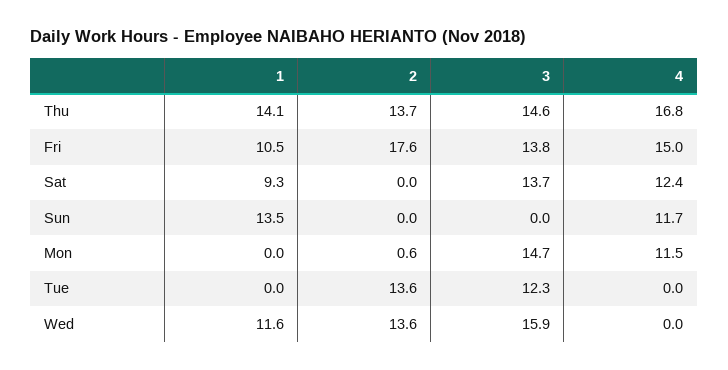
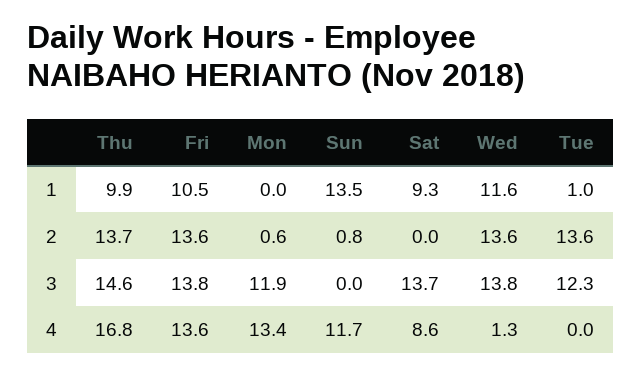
  {
    "1": {
-     "Thu": 14.1,
+     "Thu": 9.9,
      "Fri": 10.5,
      "Sat": 9.3,
      "Sun": 13.5,
      "Mon": 0,
-     "Tue": 0,
+     "Tue": 1,
      "Wed": 11.6
    },
    "2": {
      "Thu": 13.7,
-     "Fri": 17.6,
+     "Fri": 13.6,
      "Sat": 0,
-     "Sun": 0,
+     "Sun": 0.8,
      "Mon": 0.6,
      "Tue": 13.6,
      "Wed": 13.6
    },
    "3": {
      "Thu": 14.6,
      "Fri": 13.8,
      "Sat": 13.7,
      "Sun": 0,
-     "Mon": 14.7,
+     "Mon": 11.9,
      "Tue": 12.3,
-     "Wed": 15.9
+     "Wed": 13.8
    },
    "4": {
      "Thu": 16.8,
-     "Fri": 15,
+     "Fri": 13.6,
-     "Sat": 12.4,
+     "Sat": 8.6,
      "Sun": 11.7,
-     "Mon": 11.5,
+     "Mon": 13.4,
      "Tue": 0,
-     "Wed": 0
+     "Wed": 1.3
    }
  }

